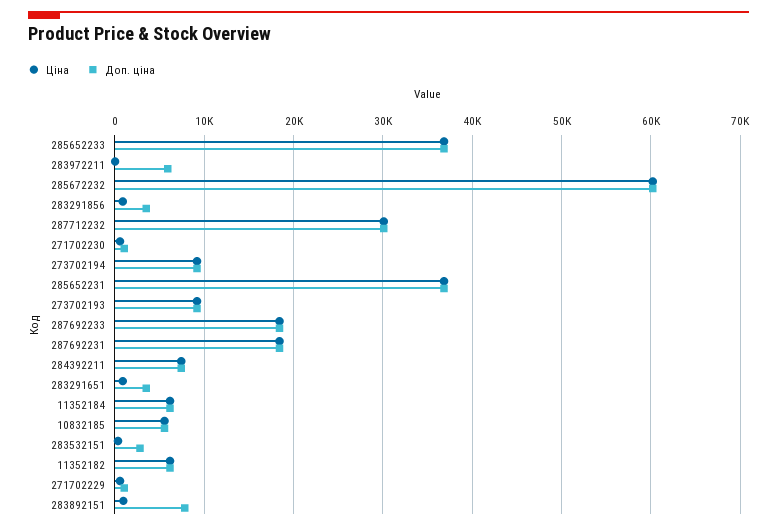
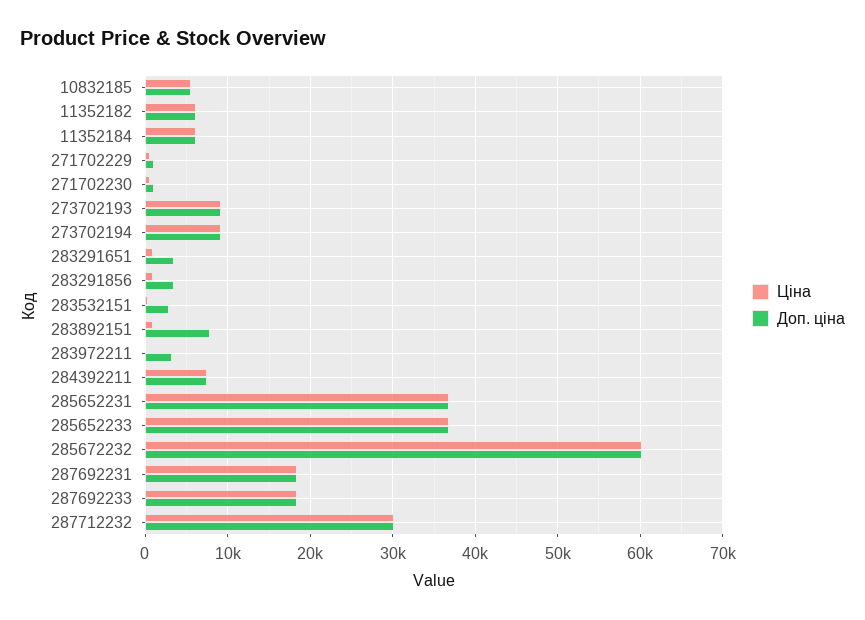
  {
    "Ціна": {
      "285652233": 37000,
      "283972211": 0,
      "285672232": 60000,
      "283291856": 1000,
      "287712232": 30000,
      "271702230": 1000,
      "273702194": 9000,
      "285652231": 37000,
      "273702193": 9000,
      "287692233": 18000,
      "287692231": 18000,
      "284392211": 7000,
      "283291651": 1000,
      "11352184": 6000,
      "10832185": 6000,
      "283532151": 0,
      "11352182": 6000,
      "271702229": 1000,
      "283892151": 1000
    },
    "Доп. ціна": {
      "285652233": 37000,
-     "283972211": 6000,
+     "283972211": 3000,
      "285672232": 60000,
      "283291856": 4000,
      "287712232": 30000,
      "271702230": 1000,
      "273702194": 9000,
      "285652231": 37000,
      "273702193": 9000,
      "287692233": 18000,
      "287692231": 18000,
      "284392211": 7000,
      "283291651": 4000,
      "11352184": 6000,
      "10832185": 6000,
      "283532151": 3000,
      "11352182": 6000,
      "271702229": 1000,
      "283892151": 8000
    }
  }

